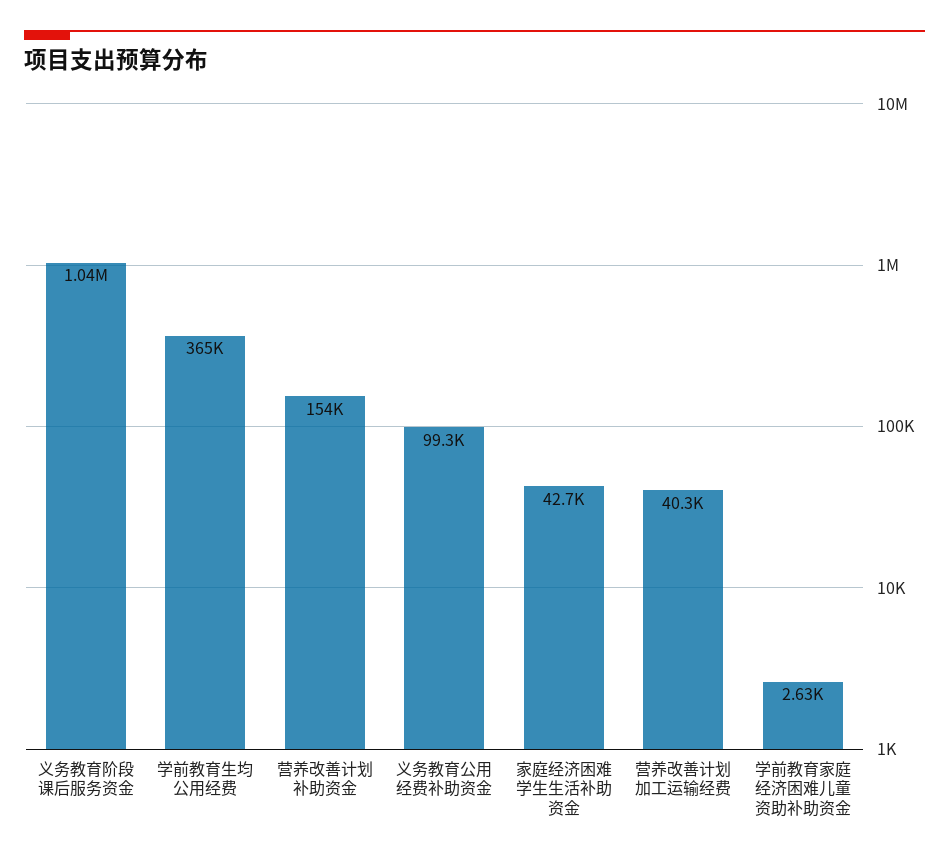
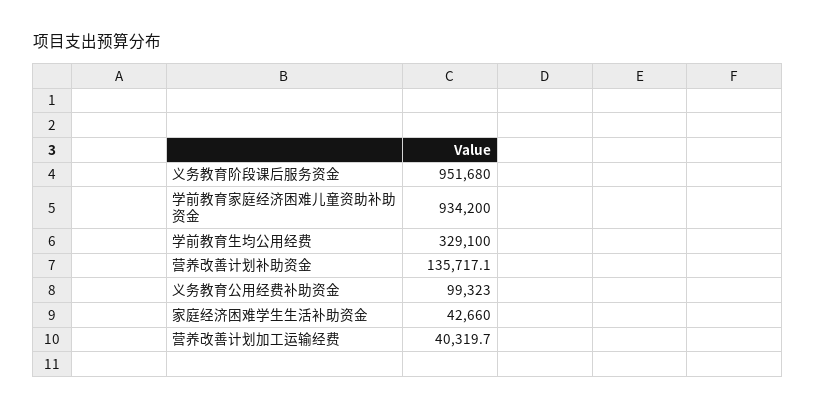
  {
-   "义务教育阶段课后服务资金": 1040000,
+   "义务教育阶段课后服务资金": 951680,
-   "学前教育生均公用经费": 365000,
+   "学前教育生均公用经费": 329100,
-   "营养改善计划补助资金": 154000,
+   "营养改善计划补助资金": 135717.1,
    "义务教育公用经费补助资金": 99323,
    "家庭经济困难学生生活补助资金": 42660,
    "营养改善计划加工运输经费": 40319.7,
-   "学前教育家庭经济困难儿童资助补助资金": 2630
+   "学前教育家庭经济困难儿童资助补助资金": 934200
  }

